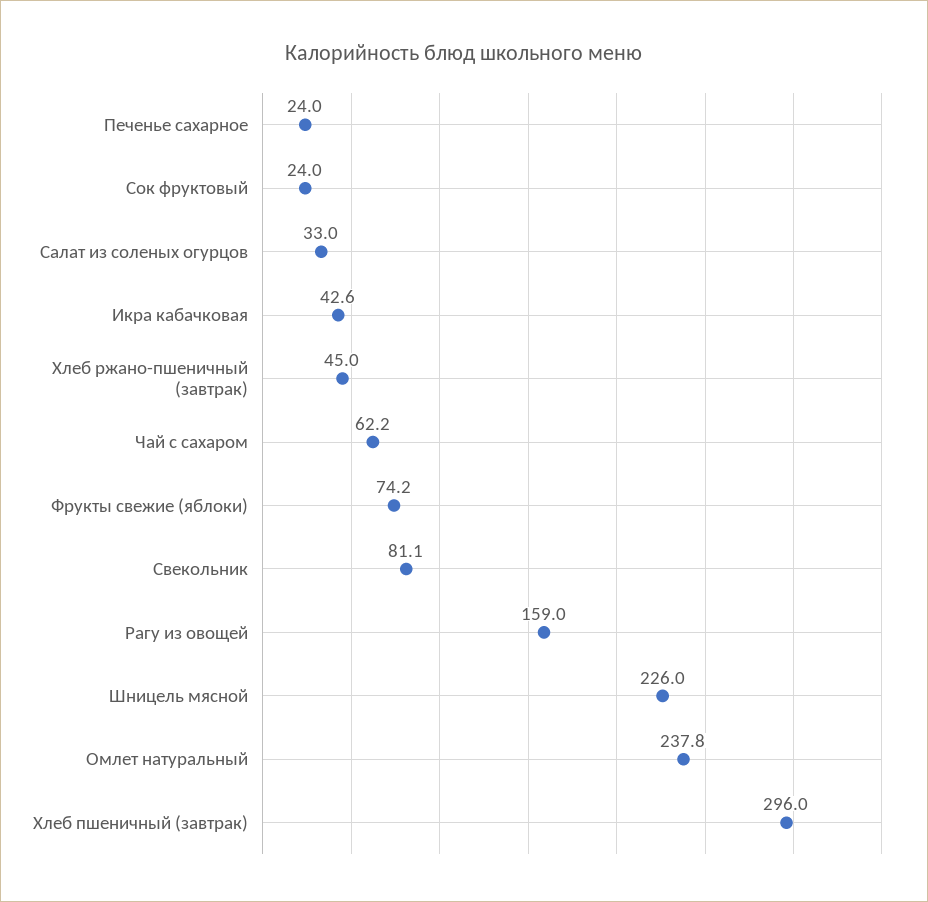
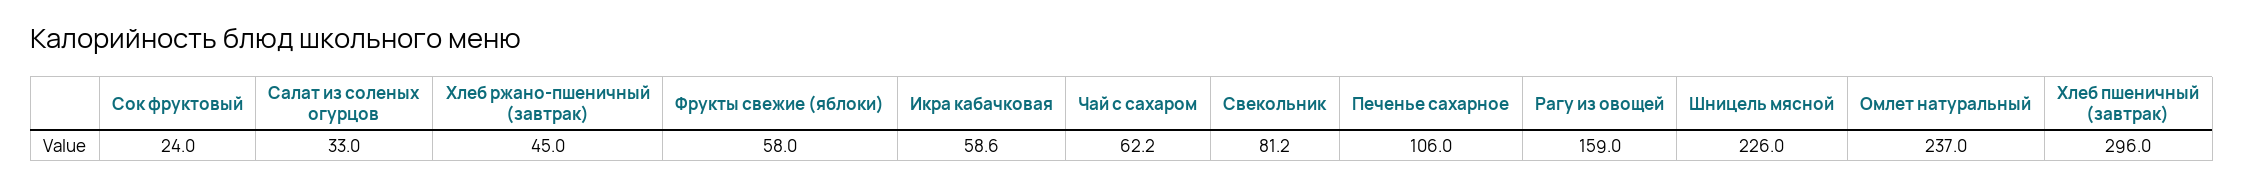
  {
-   "Печенье сахарное": 24,
+   "Печенье сахарное": 106,
    "Сок фруктовый": 24,
    "Салат из соленых огурцов": 33,
-   "Икра кабачковая": 42.6,
+   "Икра кабачковая": 58.6,
    "Хлеб ржано-пшеничный (завтрак)": 45,
    "Чай с сахаром": 62.2,
-   "Фрукты свежие (яблоки)": 74.2,
+   "Фрукты свежие (яблоки)": 58,
-   "Свекольник": 81.1,
+   "Свекольник": 81.2,
    "Рагу из овощей": 159,
    "Шницель мясной": 226,
-   "Омлет натуральный": 237.8,
+   "Омлет натуральный": 237,
    "Хлеб пшеничный (завтрак)": 296
  }

